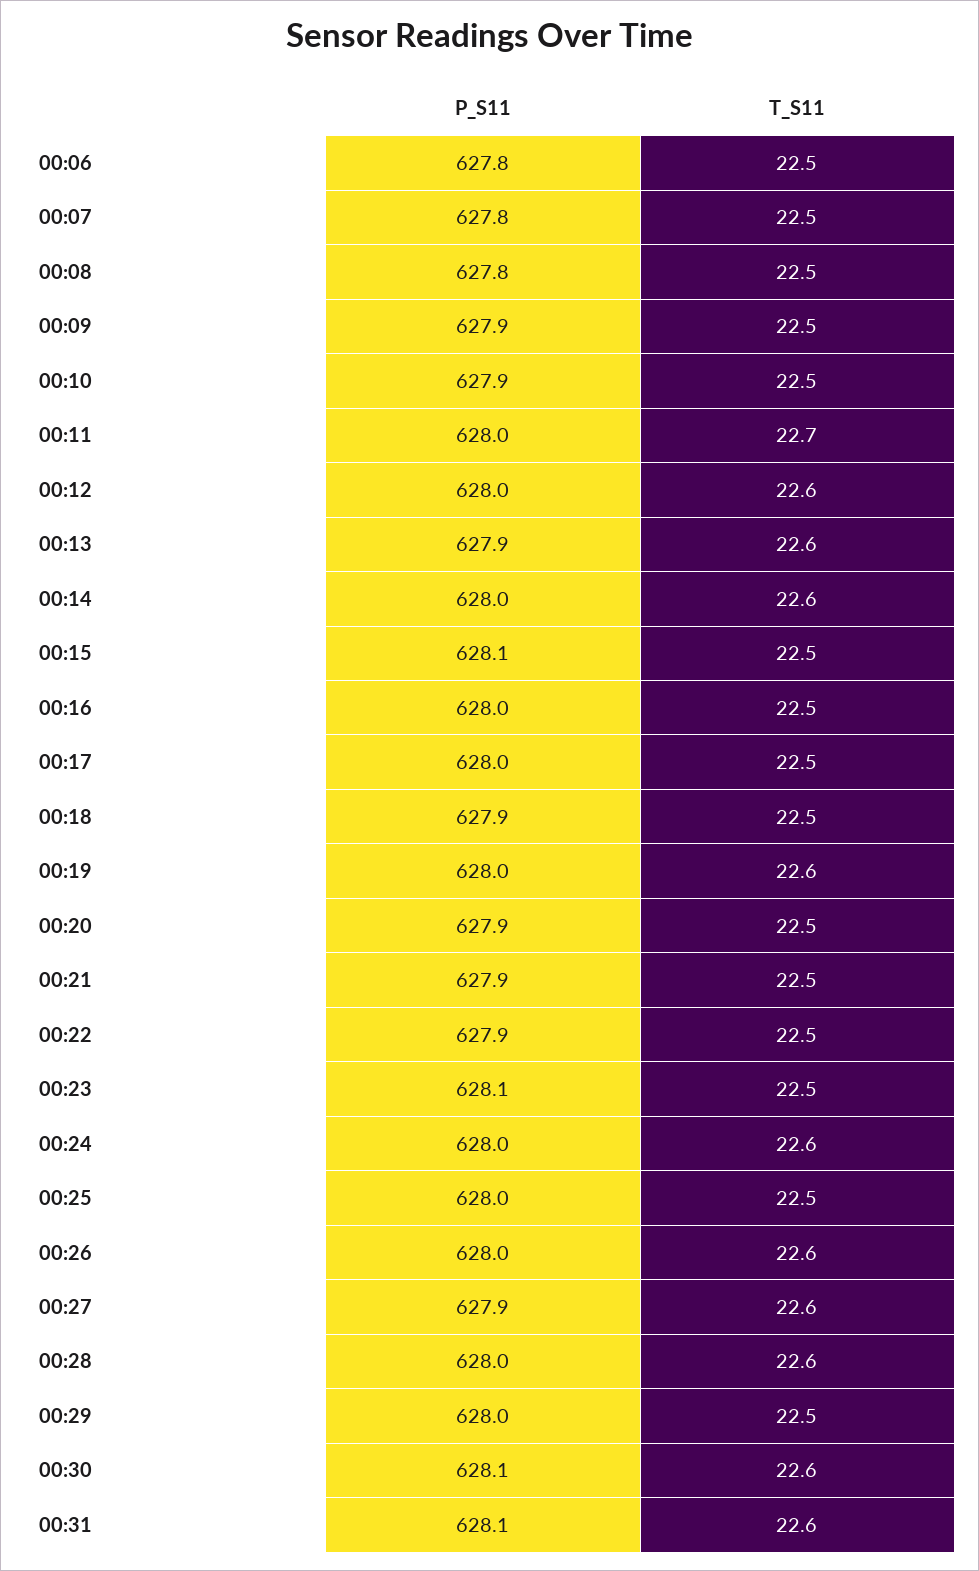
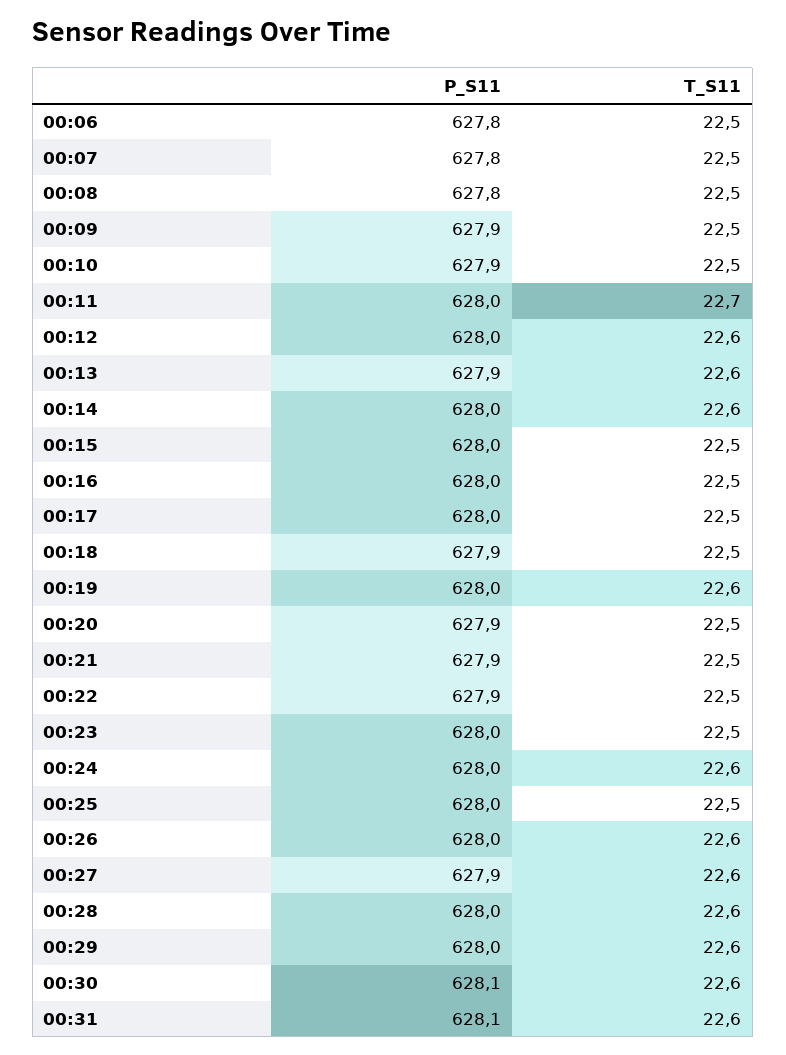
  {
    "P_S11": {
      "00:06": 627.8,
      "00:07": 627.8,
      "00:08": 627.8,
      "00:09": 627.9,
      "00:10": 627.9,
      "00:11": 628,
      "00:12": 628,
      "00:13": 627.9,
      "00:14": 628,
-     "00:15": 628.1,
+     "00:15": 628,
      "00:16": 628,
      "00:17": 628,
      "00:18": 627.9,
      "00:19": 628,
      "00:20": 627.9,
      "00:21": 627.9,
      "00:22": 627.9,
-     "00:23": 628.1,
+     "00:23": 628,
      "00:24": 628,
      "00:25": 628,
      "00:26": 628,
      "00:27": 627.9,
      "00:28": 628,
      "00:29": 628,
      "00:30": 628.1,
      "00:31": 628.1
    },
    "T_S11": {
      "00:06": 22.5,
      "00:07": 22.5,
      "00:08": 22.5,
      "00:09": 22.5,
      "00:10": 22.5,
      "00:11": 22.7,
      "00:12": 22.6,
      "00:13": 22.6,
      "00:14": 22.6,
      "00:15": 22.5,
      "00:16": 22.5,
      "00:17": 22.5,
      "00:18": 22.5,
      "00:19": 22.6,
      "00:20": 22.5,
      "00:21": 22.5,
      "00:22": 22.5,
      "00:23": 22.5,
      "00:24": 22.6,
      "00:25": 22.5,
      "00:26": 22.6,
      "00:27": 22.6,
      "00:28": 22.6,
-     "00:29": 22.5,
+     "00:29": 22.6,
      "00:30": 22.6,
      "00:31": 22.6
    }
  }

